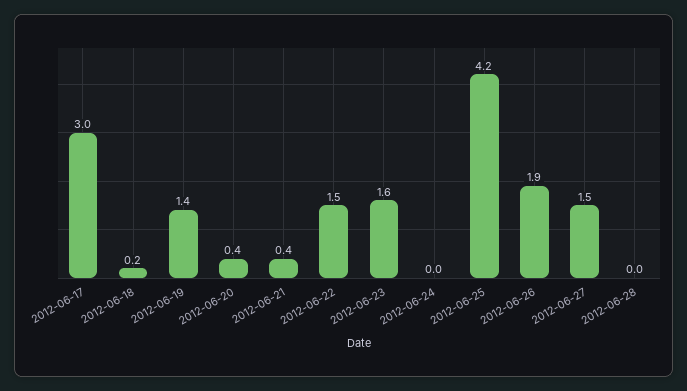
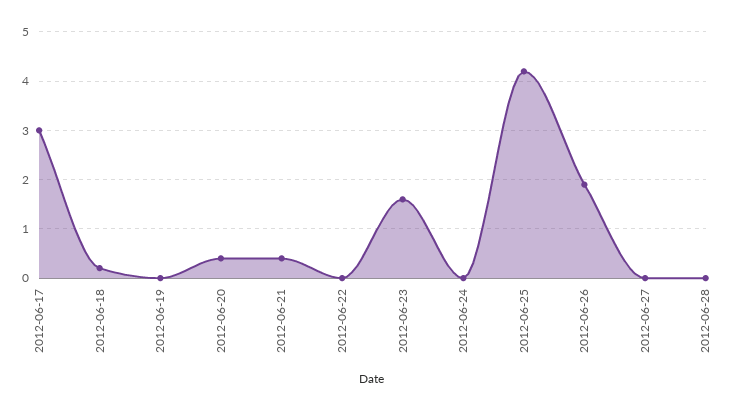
  {
    "2012-06-17": 3,
    "2012-06-18": 0.2,
-   "2012-06-19": 1.4,
+   "2012-06-19": 0,
    "2012-06-20": 0.4,
    "2012-06-21": 0.4,
-   "2012-06-22": 1.5,
+   "2012-06-22": 0,
    "2012-06-23": 1.6,
    "2012-06-24": 0,
    "2012-06-25": 4.2,
    "2012-06-26": 1.9,
-   "2012-06-27": 1.5,
+   "2012-06-27": 0,
    "2012-06-28": 0
  }

